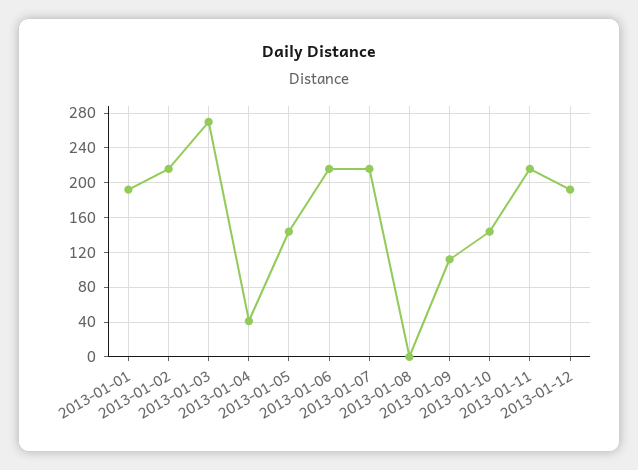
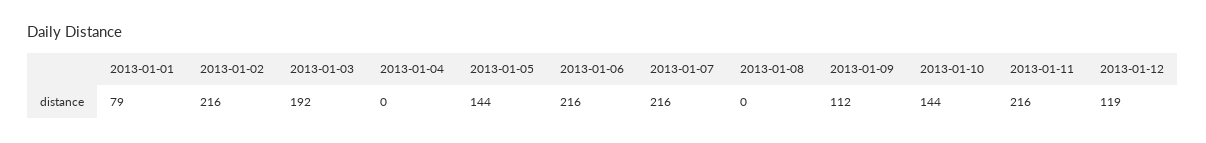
  {
-   "2013-01-01": 190,
+   "2013-01-01": 79,
    "2013-01-02": 216,
-   "2013-01-03": 270,
+   "2013-01-03": 192,
-   "2013-01-04": 40,
+   "2013-01-04": 0,
    "2013-01-05": 144,
    "2013-01-06": 216,
    "2013-01-07": 216,
    "2013-01-08": 0,
    "2013-01-09": 112,
    "2013-01-10": 144,
    "2013-01-11": 216,
-   "2013-01-12": 190
+   "2013-01-12": 119
  }

